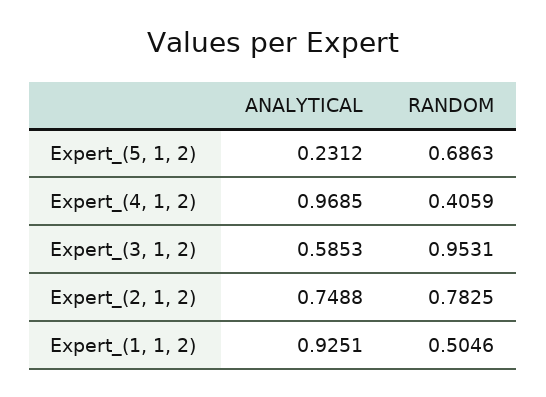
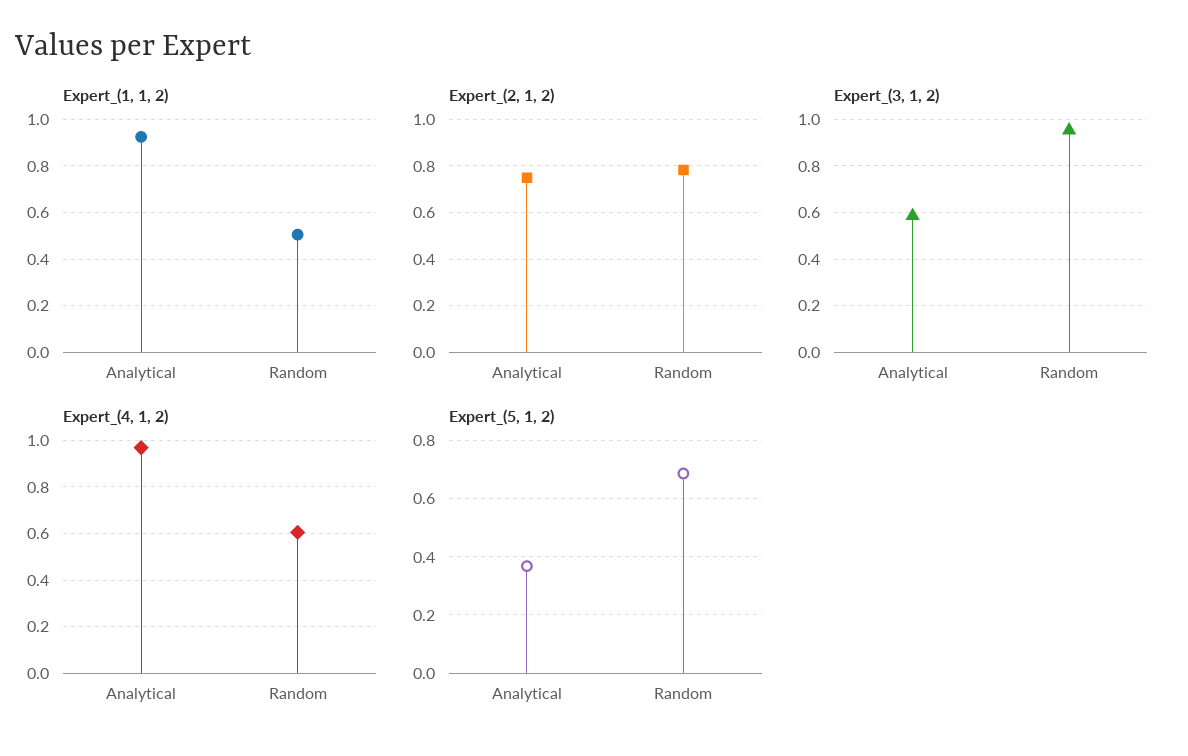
  {
    "Expert_(5, 1, 2)": {
-     "ANALYTICAL": 0.2312,
+     "ANALYTICAL": 0.375,
      "RANDOM": 0.6863
    },
    "Expert_(4, 1, 2)": {
      "ANALYTICAL": 0.9685,
-     "RANDOM": 0.4059
+     "RANDOM": 0.6
    },
    "Expert_(3, 1, 2)": {
      "ANALYTICAL": 0.5853,
      "RANDOM": 0.9531
    },
    "Expert_(2, 1, 2)": {
      "ANALYTICAL": 0.7488,
      "RANDOM": 0.7825
    },
    "Expert_(1, 1, 2)": {
      "ANALYTICAL": 0.9251,
      "RANDOM": 0.5046
    }
  }

